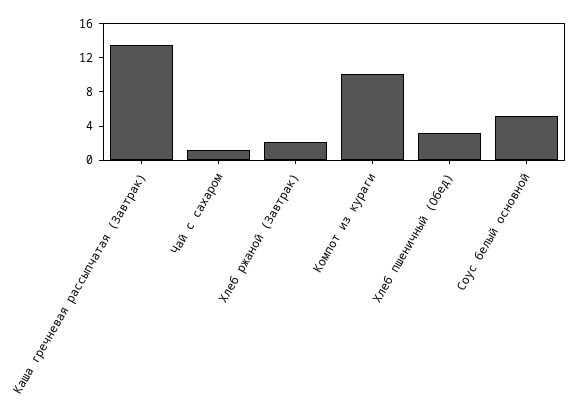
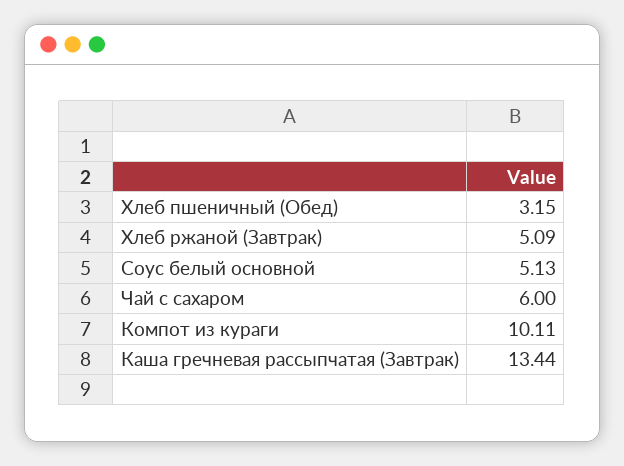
  {
    "Каша гречневая рассыпчатая (Завтрак)": 13.44,
-   "Чай с сахаром": 1,
+   "Чай с сахаром": 6,
-   "Хлеб ржаной (Завтрак)": 2,
+   "Хлеб ржаной (Завтрак)": 5.09,
    "Компот из кураги": 10.11,
    "Хлеб пшеничный (Обед)": 3.15,
    "Соус белый основной": 5.13
  }

